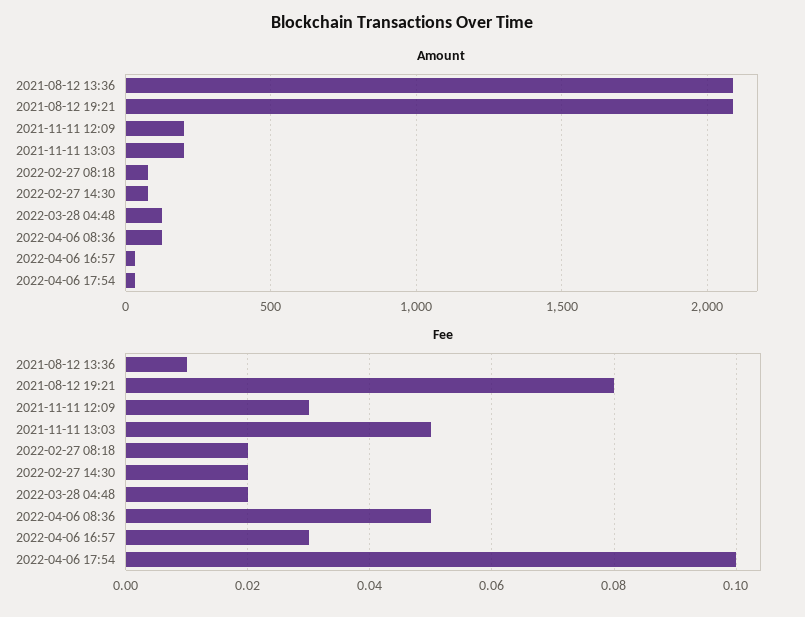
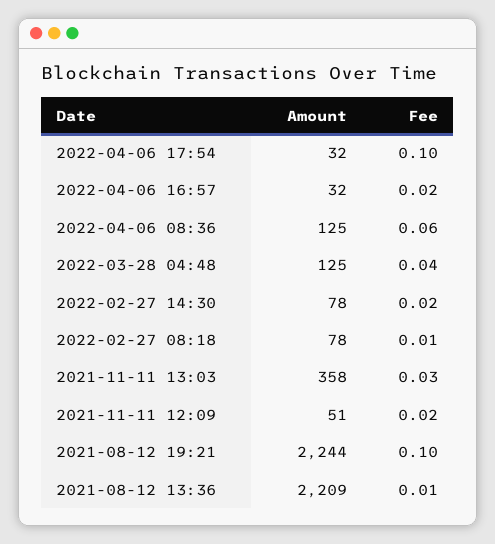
  {
    "Amount": {
-     "2021-08-12 13:36": 2100,
+     "2021-08-12 13:36": 2209,
-     "2021-08-12 19:21": 2100,
+     "2021-08-12 19:21": 2244,
-     "2021-11-11 12:09": 200,
+     "2021-11-11 12:09": 51,
-     "2021-11-11 13:03": 200,
+     "2021-11-11 13:03": 358,
      "2022-02-27 08:18": 78,
      "2022-02-27 14:30": 78,
      "2022-03-28 04:48": 125,
      "2022-04-06 08:36": 125,
      "2022-04-06 16:57": 32,
      "2022-04-06 17:54": 32
    },
    "Fee": {
      "2021-08-12 13:36": 0.01,
-     "2021-08-12 19:21": 0.08,
+     "2021-08-12 19:21": 0.1,
-     "2021-11-11 12:09": 0.03,
+     "2021-11-11 12:09": 0.02,
-     "2021-11-11 13:03": 0.05,
+     "2021-11-11 13:03": 0.03,
-     "2022-02-27 08:18": 0.02,
+     "2022-02-27 08:18": 0.01,
      "2022-02-27 14:30": 0.02,
-     "2022-03-28 04:48": 0.02,
+     "2022-03-28 04:48": 0.04,
-     "2022-04-06 08:36": 0.05,
+     "2022-04-06 08:36": 0.06,
-     "2022-04-06 16:57": 0.03,
+     "2022-04-06 16:57": 0.02,
      "2022-04-06 17:54": 0.1
    }
  }

